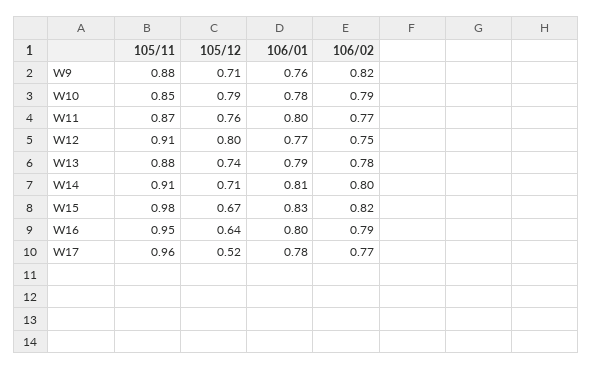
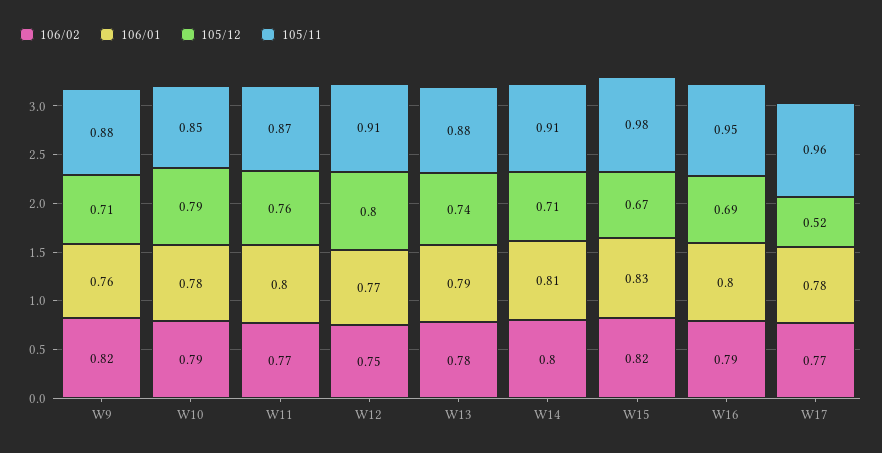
  {
    "105/11": {
      "W9": 0.88,
      "W10": 0.85,
      "W11": 0.87,
      "W12": 0.91,
      "W13": 0.88,
      "W14": 0.91,
      "W15": 0.98,
      "W16": 0.95,
      "W17": 0.96
    },
    "105/12": {
      "W9": 0.71,
      "W10": 0.79,
      "W11": 0.76,
      "W12": 0.8,
      "W13": 0.74,
      "W14": 0.71,
      "W15": 0.67,
-     "W16": 0.64,
+     "W16": 0.69,
      "W17": 0.52
    },
    "106/01": {
      "W9": 0.76,
      "W10": 0.78,
      "W11": 0.8,
      "W12": 0.77,
      "W13": 0.79,
      "W14": 0.81,
      "W15": 0.83,
      "W16": 0.8,
      "W17": 0.78
    },
    "106/02": {
      "W9": 0.82,
      "W10": 0.79,
      "W11": 0.77,
      "W12": 0.75,
      "W13": 0.78,
      "W14": 0.8,
      "W15": 0.82,
      "W16": 0.79,
      "W17": 0.77
    }
  }

